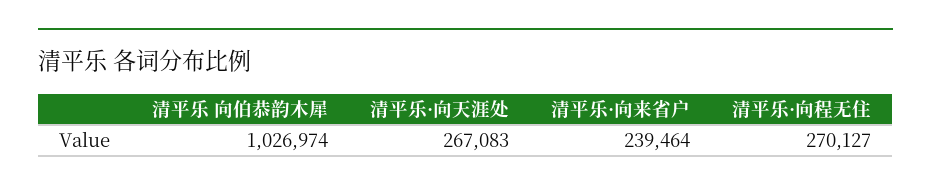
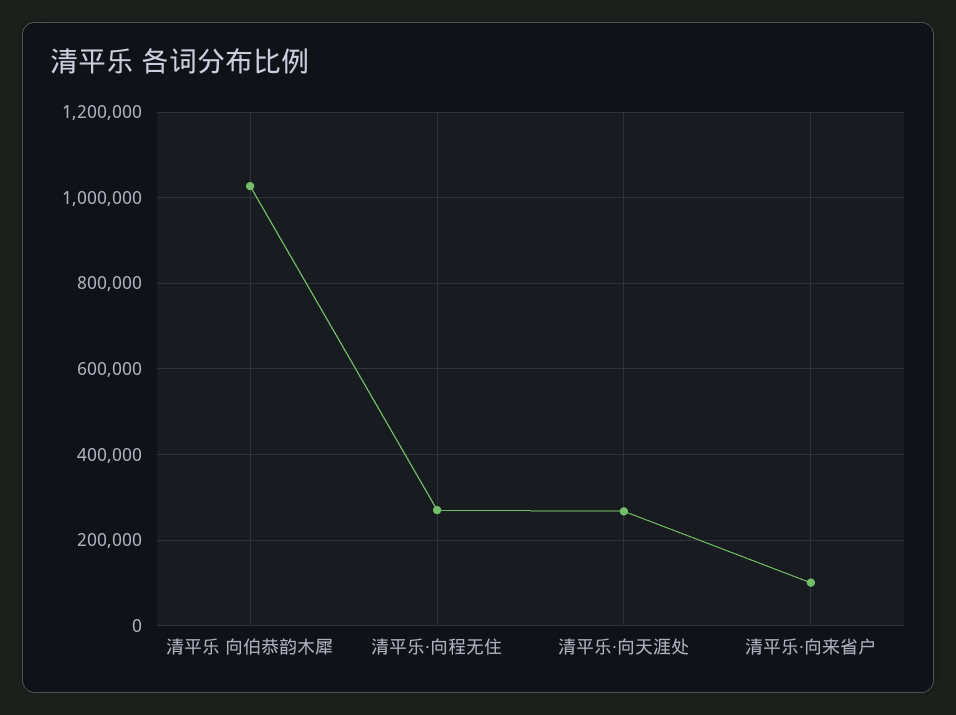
  {
    "清平乐 向伯恭韵木犀": 1026974,
    "清平乐·向天涯处": 267083,
-   "清平乐·向来省户": 239464,
+   "清平乐·向来省户": 100000,
    "清平乐·向程无住": 270127
  }

